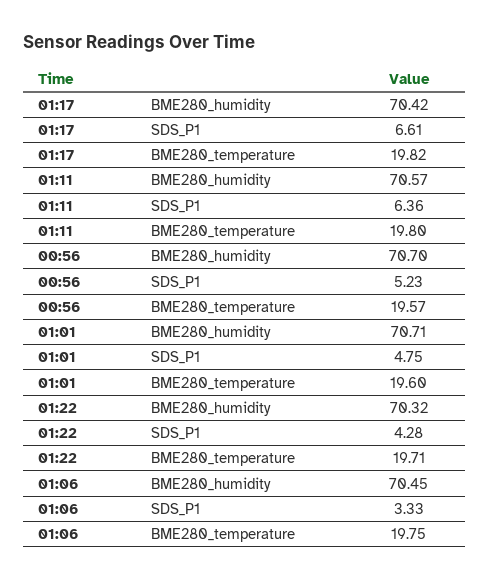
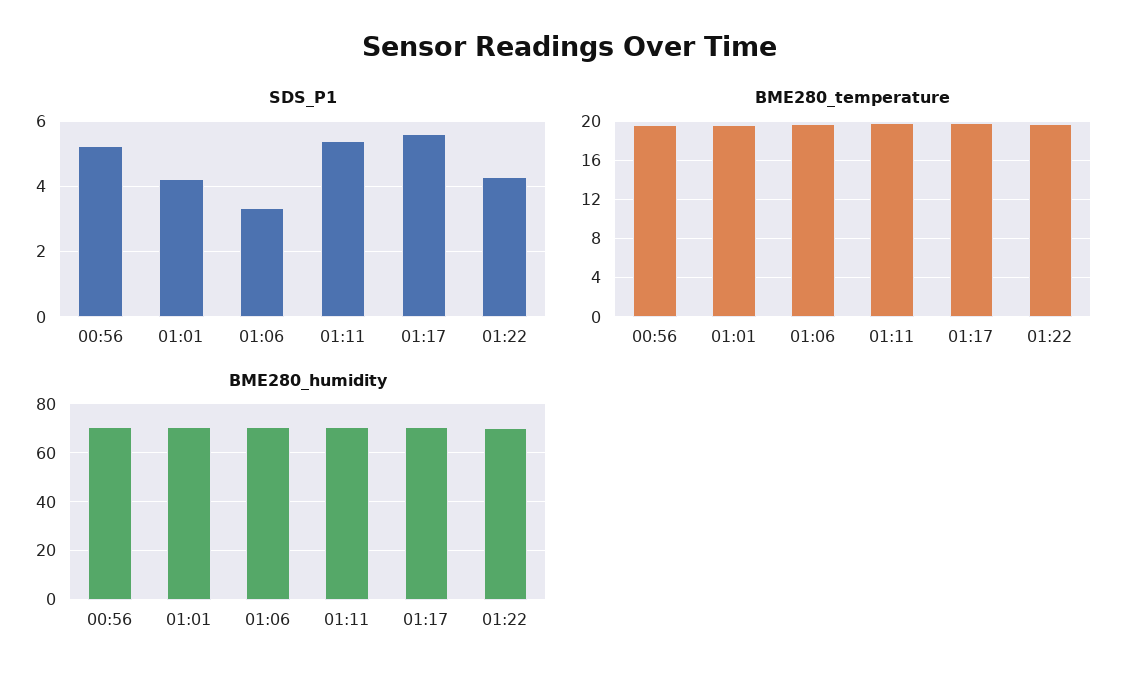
  {
    "BME280_humidity": {
      "01:17": 70.42,
      "01:11": 70.57,
      "00:56": 70.7,
      "01:01": 70.71,
      "01:22": 70.32,
      "01:06": 70.45
    },
    "SDS_P1": {
-     "01:17": 6.61,
+     "01:17": 5.6,
-     "01:11": 6.36,
+     "01:11": 5.4,
      "00:56": 5.23,
-     "01:01": 4.75,
+     "01:01": 4.2,
      "01:22": 4.28,
      "01:06": 3.33
    },
    "BME280_temperature": {
      "01:17": 19.82,
      "01:11": 19.8,
      "00:56": 19.57,
      "01:01": 19.6,
      "01:22": 19.71,
      "01:06": 19.75
    }
  }

